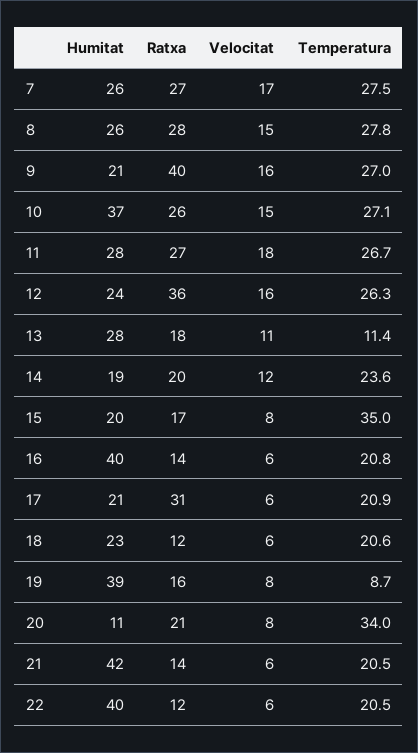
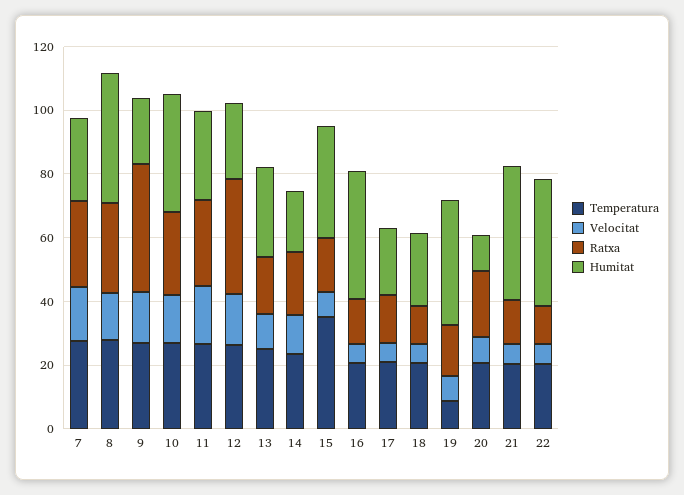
  {
    "Humitat": {
      "7": 26,
-     "8": 26,
+     "8": 40,
      "9": 21,
      "10": 37,
      "11": 28,
      "12": 24,
      "13": 28,
      "14": 19,
-     "15": 20,
+     "15": 35,
      "16": 40,
      "17": 21,
      "18": 23,
      "19": 39,
      "20": 11,
      "21": 42,
      "22": 40
    },
    "Ratxa": {
      "7": 27,
      "8": 28,
      "9": 40,
      "10": 26,
      "11": 27,
      "12": 36,
      "13": 18,
      "14": 20,
      "15": 17,
      "16": 14,
-     "17": 31,
+     "17": 15,
      "18": 12,
      "19": 16,
      "20": 21,
      "21": 14,
      "22": 12
    },
    "Velocitat": {
      "7": 17,
      "8": 15,
      "9": 16,
      "10": 15,
      "11": 18,
      "12": 16,
      "13": 11,
      "14": 12,
      "15": 8,
      "16": 6,
      "17": 6,
      "18": 6,
      "19": 8,
      "20": 8,
      "21": 6,
      "22": 6
    },
    "Temperatura": {
      "7": 27.5,
      "8": 27.8,
      "9": 27,
      "10": 27.1,
      "11": 26.7,
      "12": 26.3,
-     "13": 11.4,
+     "13": 25,
      "14": 23.6,
      "15": 35,
      "16": 20.8,
      "17": 20.9,
      "18": 20.6,
      "19": 8.7,
-     "20": 34,
+     "20": 20,
      "21": 20.5,
      "22": 20.5
    }
  }

